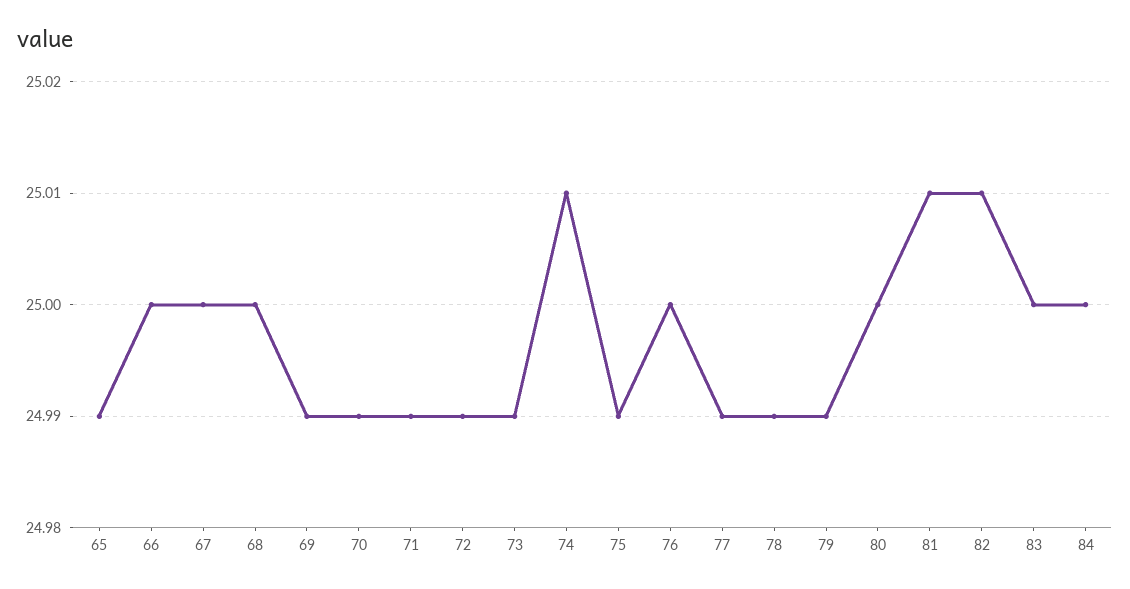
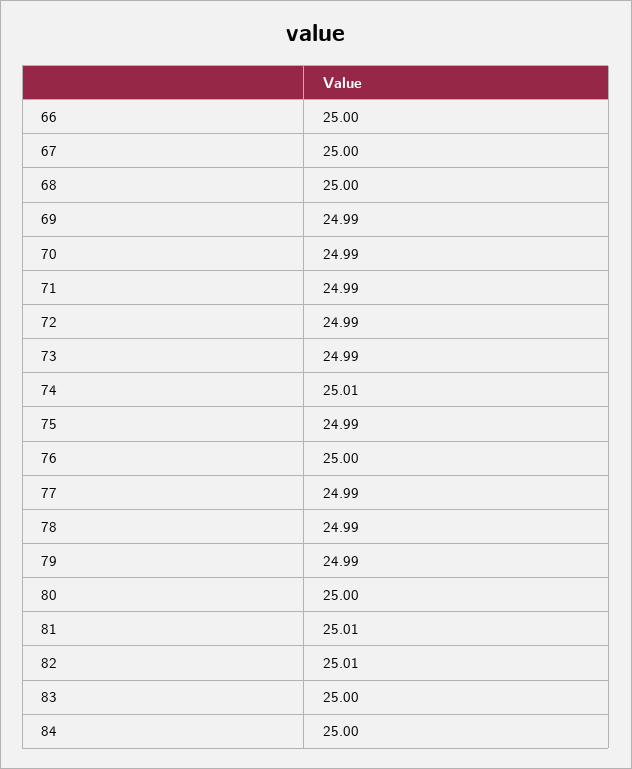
  {
-   "65": 24.99,
    "66": 25,
    "67": 25,
    "68": 25,
    "69": 24.99,
    "70": 24.99,
    "71": 24.99,
    "72": 24.99,
    "73": 24.99,
    "74": 25.01,
    "75": 24.99,
    "76": 25,
    "77": 24.99,
    "78": 24.99,
    "79": 24.99,
    "80": 25,
    "81": 25.01,
    "82": 25.01,
    "83": 25,
    "84": 25
  }

